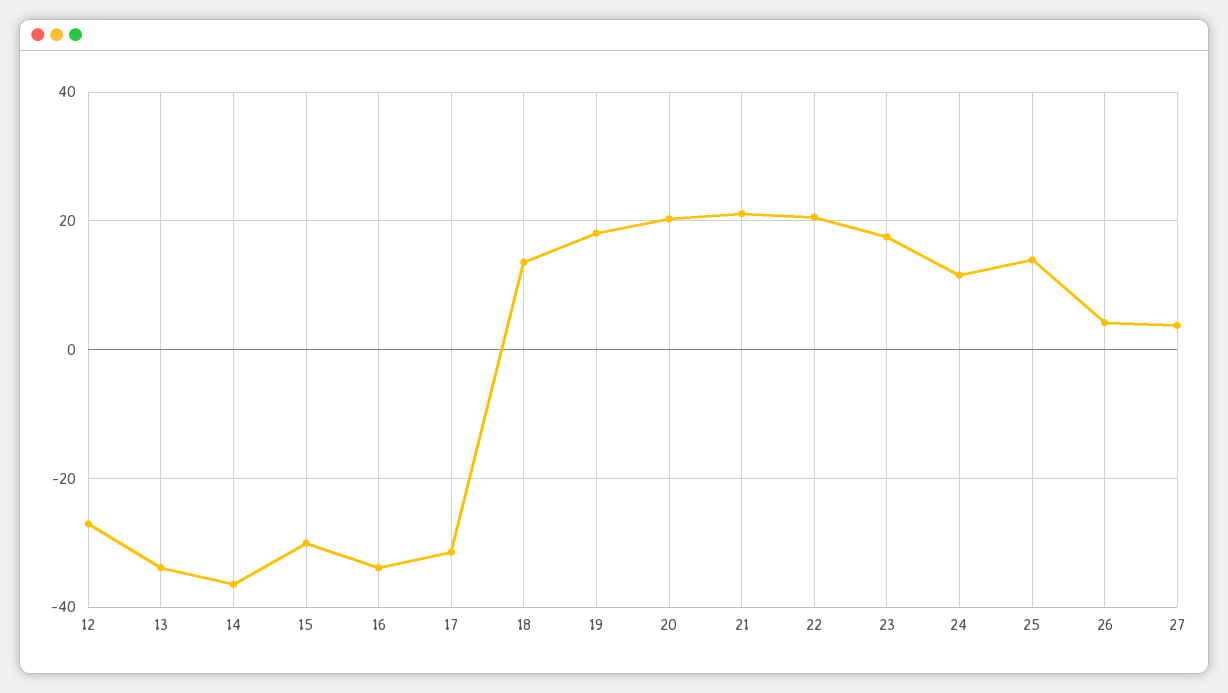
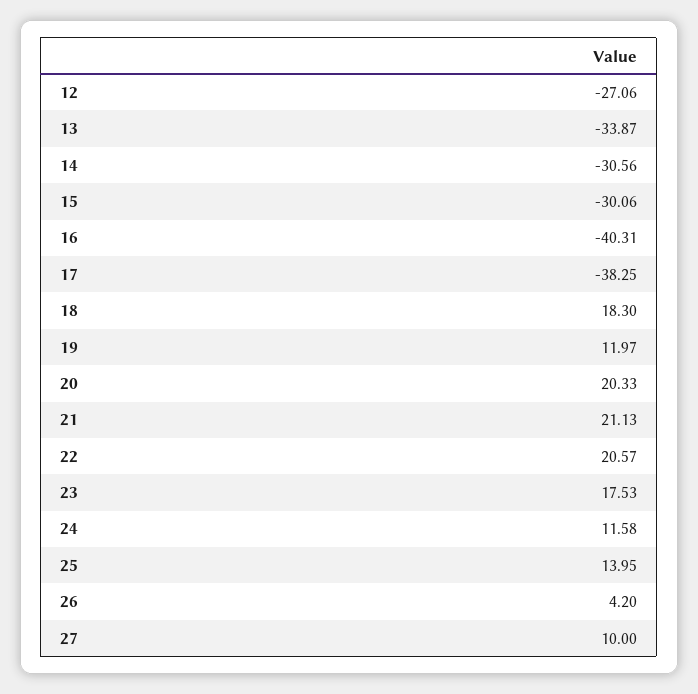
  {
    "12": -27.06,
    "13": -33.87,
-   "14": -36,
+   "14": -30.56,
    "15": -30.06,
-   "16": -34,
+   "16": -40.31,
-   "17": -32,
+   "17": -38.25,
-   "18": 14,
+   "18": 18.3,
-   "19": 18,
+   "19": 11.97,
    "20": 20.33,
    "21": 21.13,
    "22": 20.57,
    "23": 17.53,
    "24": 11.58,
    "25": 13.95,
    "26": 4.2,
-   "27": 4
+   "27": 10
  }

